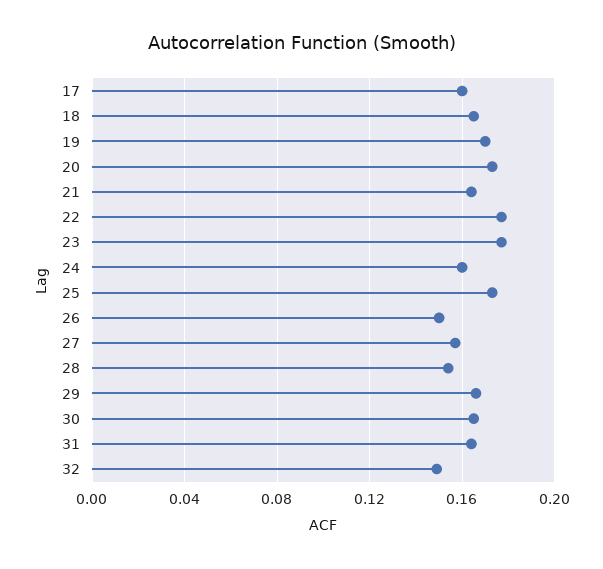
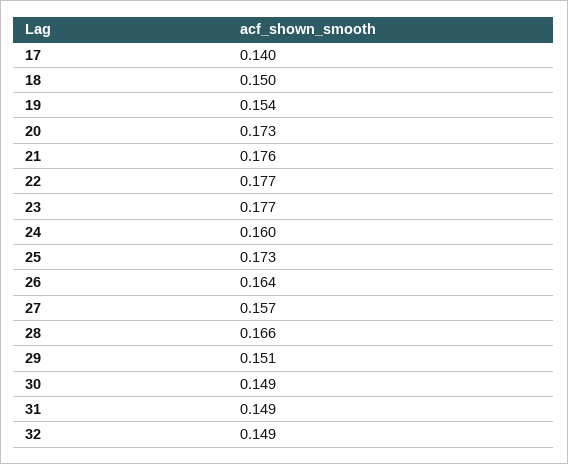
  {
-   "17": 0.16,
+   "17": 0.14,
-   "18": 0.165,
+   "18": 0.15,
-   "19": 0.17,
+   "19": 0.154,
    "20": 0.173,
-   "21": 0.165,
+   "21": 0.176,
    "22": 0.177,
    "23": 0.177,
    "24": 0.16,
    "25": 0.173,
-   "26": 0.15,
+   "26": 0.164,
    "27": 0.157,
-   "28": 0.155,
+   "28": 0.166,
-   "29": 0.165,
+   "29": 0.151,
-   "30": 0.165,
+   "30": 0.149,
-   "31": 0.165,
+   "31": 0.149,
    "32": 0.149
  }

